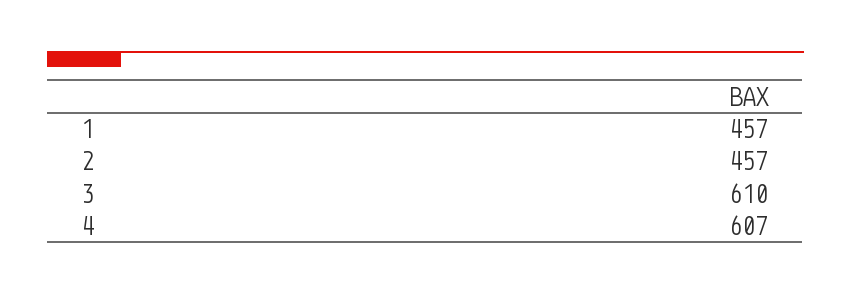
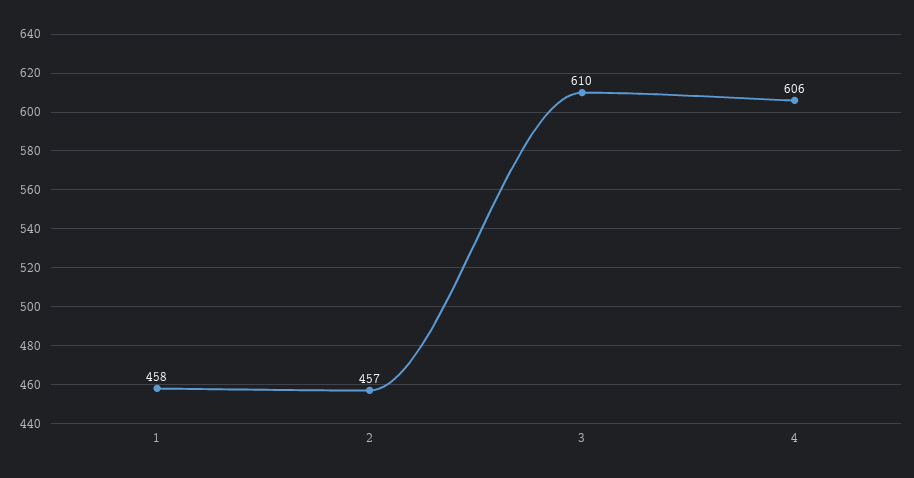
  {
-   "1": 457,
+   "1": 458,
    "2": 457,
    "3": 610,
-   "4": 607
+   "4": 606
  }

